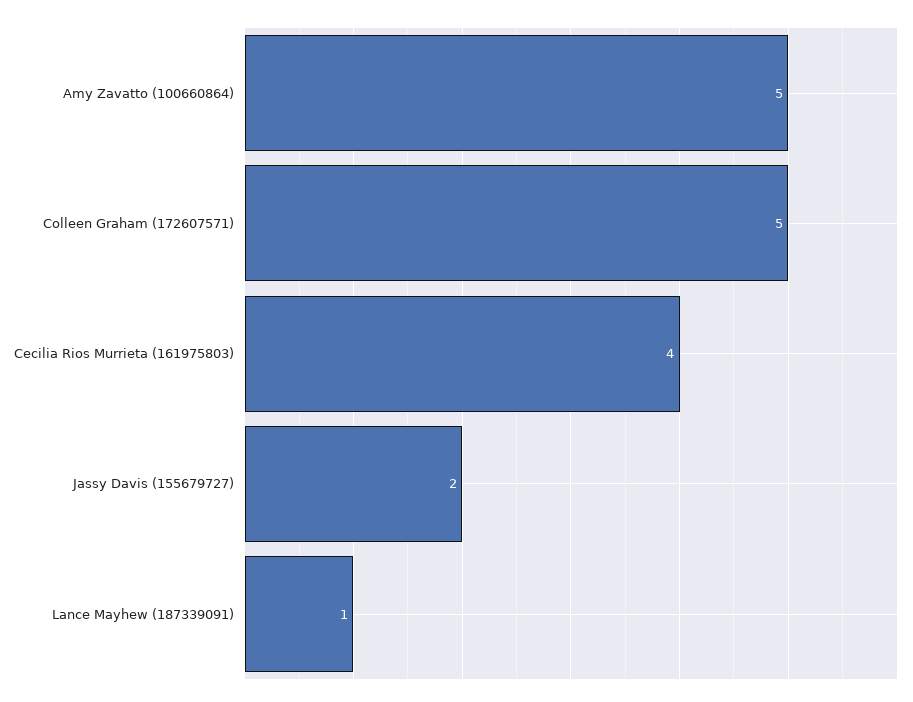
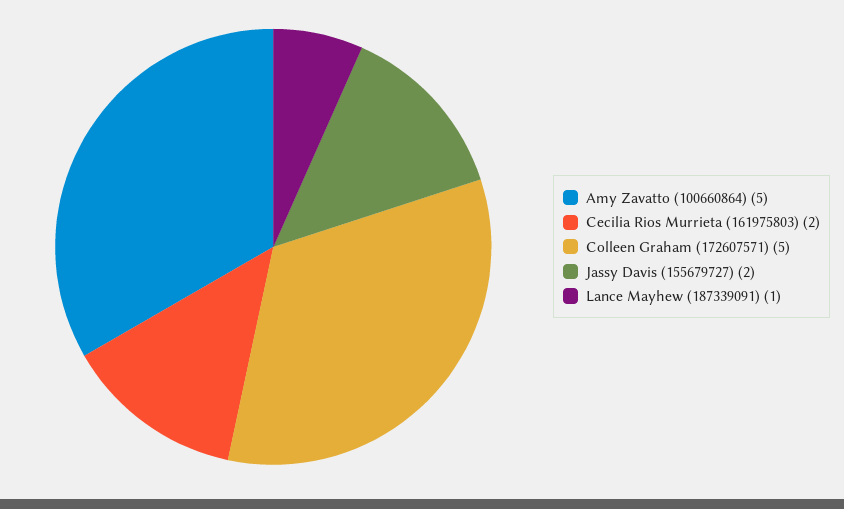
  {
    "Amy Zavatto (100660864)": 5,
    "Colleen Graham (172607571)": 5,
-   "Cecilia Rios Murrieta (161975803)": 4,
+   "Cecilia Rios Murrieta (161975803)": 2,
    "Jassy Davis (155679727)": 2,
    "Lance Mayhew (187339091)": 1
  }

